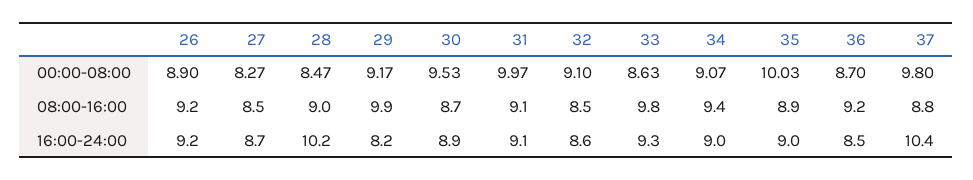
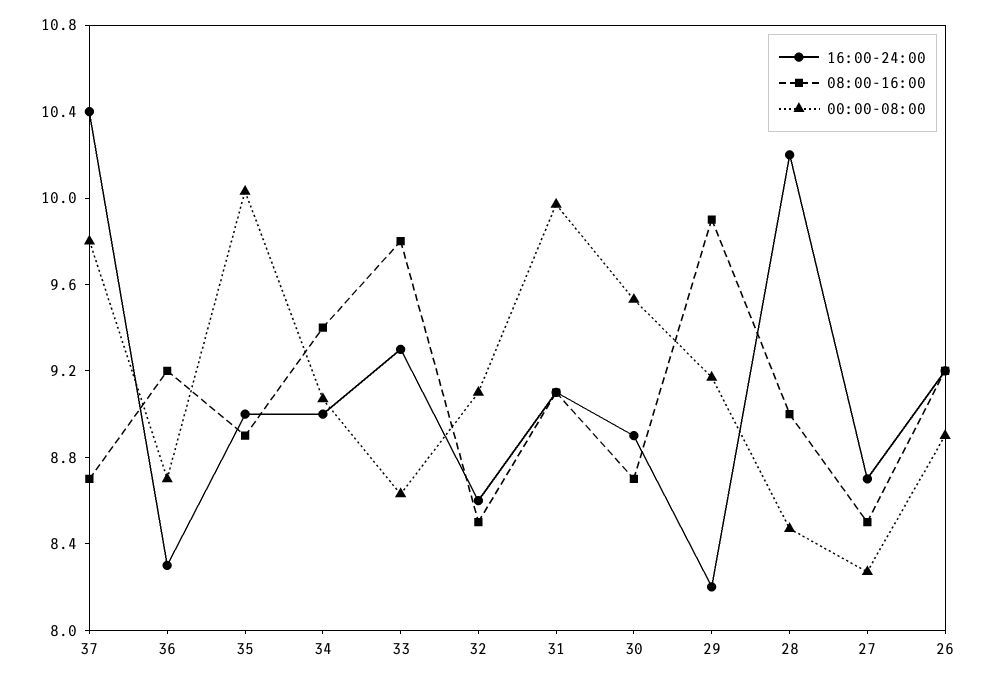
  {
    "00:00-08:00": {
      "26": 8.9,
      "27": 8.27,
      "28": 8.47,
      "29": 9.17,
      "30": 9.53,
      "31": 9.97,
      "32": 9.1,
      "33": 8.63,
      "34": 9.07,
      "35": 10.03,
      "36": 8.7,
      "37": 9.8
    },
    "08:00-16:00": {
      "26": 9.2,
      "27": 8.5,
      "28": 9,
      "29": 9.9,
      "30": 8.7,
      "31": 9.1,
      "32": 8.5,
      "33": 9.8,
      "34": 9.4,
      "35": 8.9,
      "36": 9.2,
-     "37": 8.8
+     "37": 8.7
    },
    "16:00-24:00": {
      "26": 9.2,
      "27": 8.7,
      "28": 10.2,
      "29": 8.2,
      "30": 8.9,
      "31": 9.1,
      "32": 8.6,
      "33": 9.3,
      "34": 9,
      "35": 9,
-     "36": 8.5,
+     "36": 8.3,
      "37": 10.4
    }
  }

